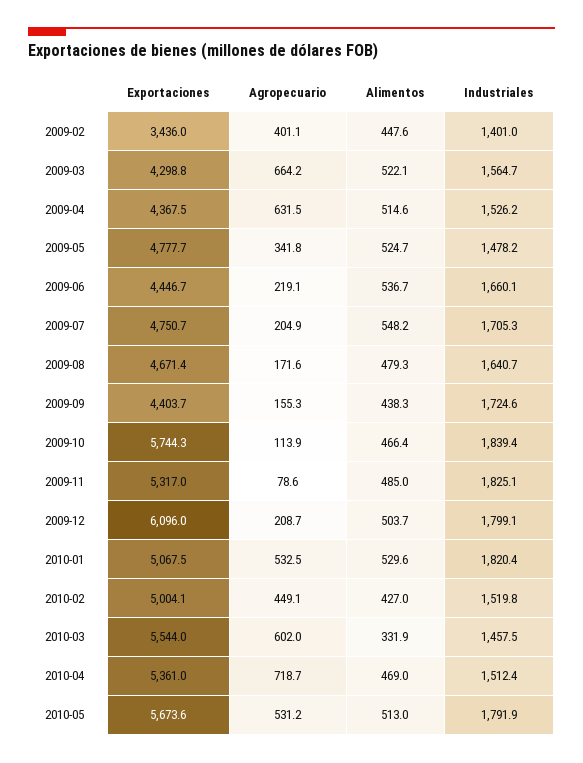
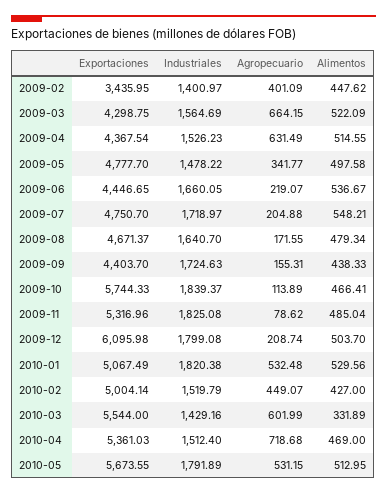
  {
    "Exportaciones": {
      "2009-02": 3435.95,
      "2009-03": 4298.75,
      "2009-04": 4367.54,
      "2009-05": 4777.7,
      "2009-06": 4446.65,
      "2009-07": 4750.7,
      "2009-08": 4671.37,
      "2009-09": 4403.7,
      "2009-10": 5744.33,
      "2009-11": 5316.96,
      "2009-12": 6095.98,
      "2010-01": 5067.49,
      "2010-02": 5004.14,
      "2010-03": 5544,
      "2010-04": 5361.03,
      "2010-05": 5673.55
    },
    "Agropecuario": {
      "2009-02": 401.09,
      "2009-03": 664.15,
      "2009-04": 631.49,
      "2009-05": 341.77,
      "2009-06": 219.07,
      "2009-07": 204.88,
      "2009-08": 171.55,
      "2009-09": 155.31,
      "2009-10": 113.89,
      "2009-11": 78.62,
      "2009-12": 208.74,
      "2010-01": 532.48,
      "2010-02": 449.07,
      "2010-03": 601.99,
      "2010-04": 718.68,
      "2010-05": 531.15
    },
    "Alimentos": {
      "2009-02": 447.62,
      "2009-03": 522.09,
      "2009-04": 514.55,
-     "2009-05": 524.7,
+     "2009-05": 497.58,
      "2009-06": 536.67,
      "2009-07": 548.21,
      "2009-08": 479.34,
      "2009-09": 438.33,
      "2009-10": 466.41,
      "2009-11": 485.04,
      "2009-12": 503.7,
      "2010-01": 529.56,
      "2010-02": 427,
      "2010-03": 331.89,
      "2010-04": 469,
      "2010-05": 512.95
    },
    "Industriales": {
      "2009-02": 1400.97,
      "2009-03": 1564.69,
      "2009-04": 1526.23,
      "2009-05": 1478.22,
      "2009-06": 1660.05,
-     "2009-07": 1705.3,
+     "2009-07": 1718.97,
      "2009-08": 1640.7,
      "2009-09": 1724.63,
      "2009-10": 1839.37,
      "2009-11": 1825.08,
      "2009-12": 1799.08,
      "2010-01": 1820.38,
      "2010-02": 1519.79,
-     "2010-03": 1457.5,
+     "2010-03": 1429.16,
      "2010-04": 1512.4,
      "2010-05": 1791.89
    }
  }

